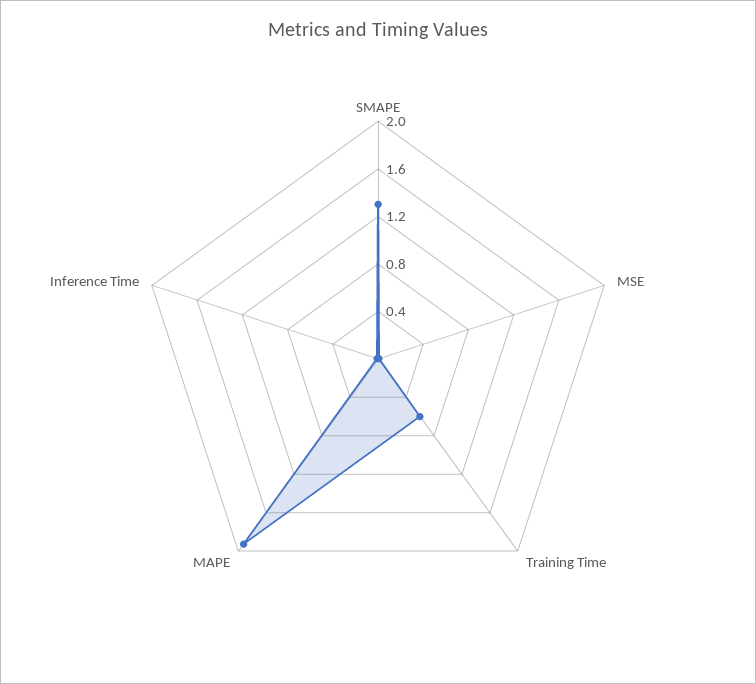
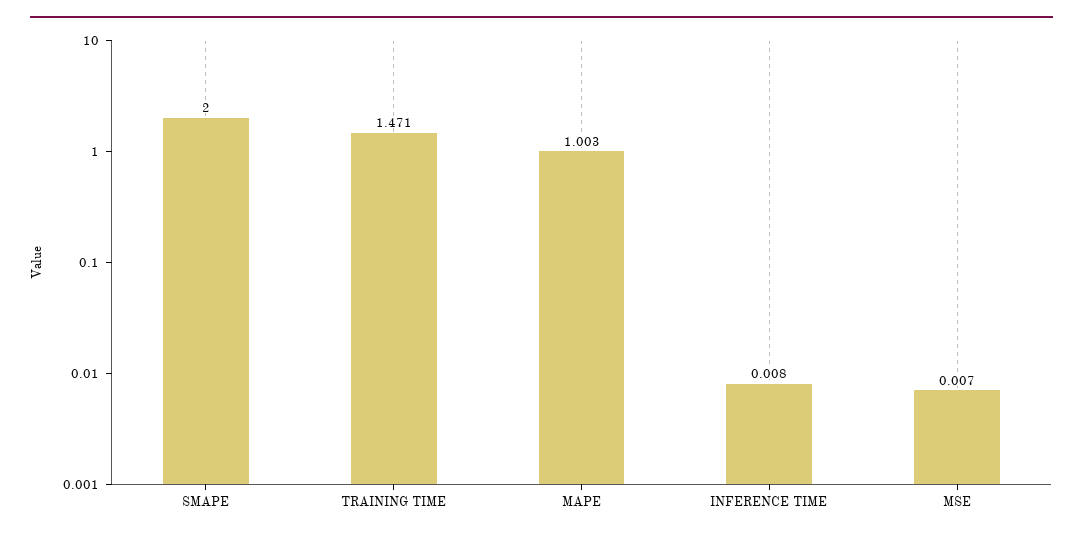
  {
-   "SMAPE": 1.3,
+   "SMAPE": 2,
    "MSE": 0.007,
-   "Training Time": 0.6,
+   "Training Time": 1.471,
-   "MAPE": 1.9,
+   "MAPE": 1.003,
    "Inference Time": 0.008
  }

